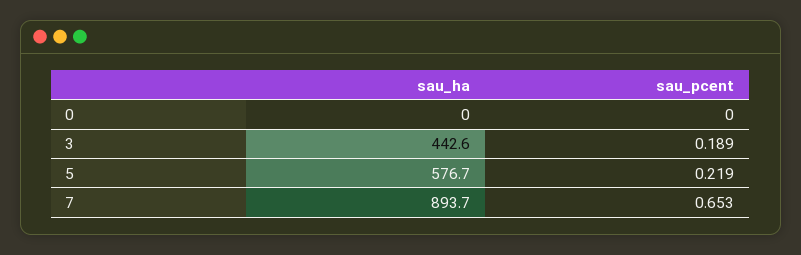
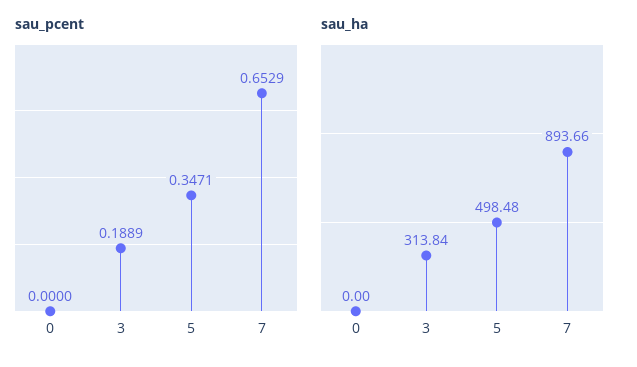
  {
    "sau_ha": {
      "0": 0,
-     "3": 442.6,
+     "3": 313.84,
-     "5": 576.7,
+     "5": 498.48,
      "7": 893.66
    },
    "sau_pcent": {
      "0": 0,
      "3": 0.1889,
-     "5": 0.219,
+     "5": 0.3471,
      "7": 0.6529
    }
  }

